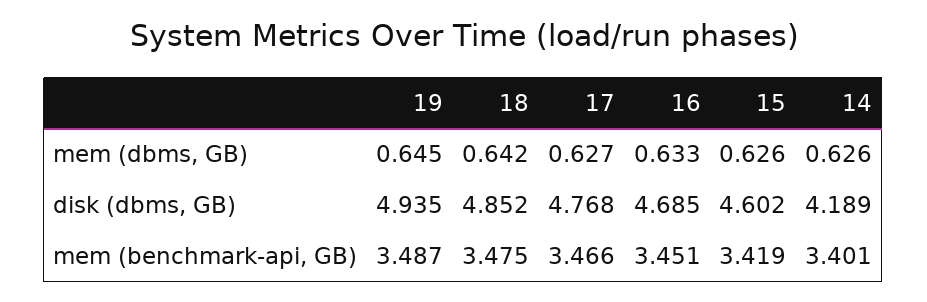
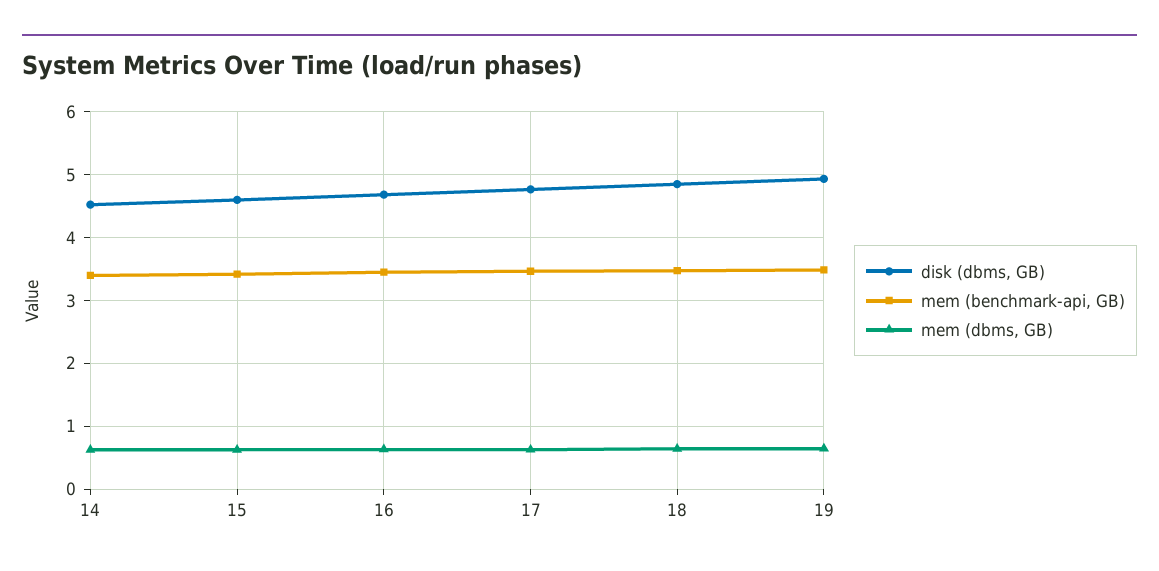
  {
    "mem (dbms, GB)": {
      "19": 0.645,
      "18": 0.642,
      "17": 0.627,
      "16": 0.633,
      "15": 0.626,
      "14": 0.626
    },
    "disk (dbms, GB)": {
      "19": 4.935,
      "18": 4.852,
      "17": 4.768,
      "16": 4.685,
      "15": 4.602,
-     "14": 4.189
+     "14": 4.5
    },
    "mem (benchmark-api, GB)": {
      "19": 3.487,
      "18": 3.475,
      "17": 3.466,
      "16": 3.451,
      "15": 3.419,
      "14": 3.401
    }
  }

